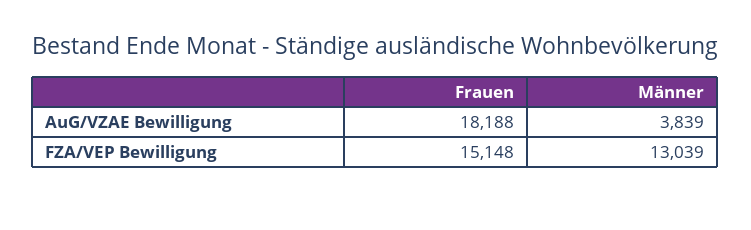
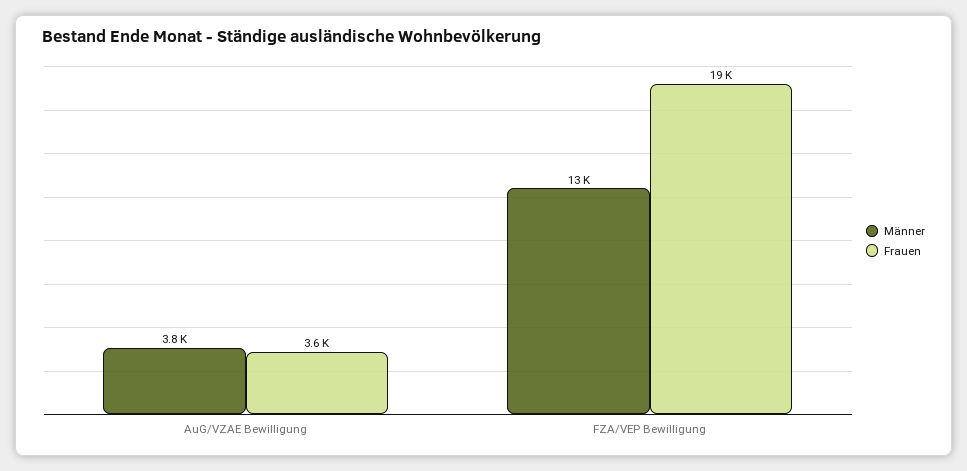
  {
    "Frauen": {
-     "AuG/VZAE Bewilligung": 18188,
+     "AuG/VZAE Bewilligung": 3600,
-     "FZA/VEP Bewilligung": 15148
+     "FZA/VEP Bewilligung": 19000
    },
    "Männer": {
      "AuG/VZAE Bewilligung": 3839,
      "FZA/VEP Bewilligung": 13039
    }
  }

